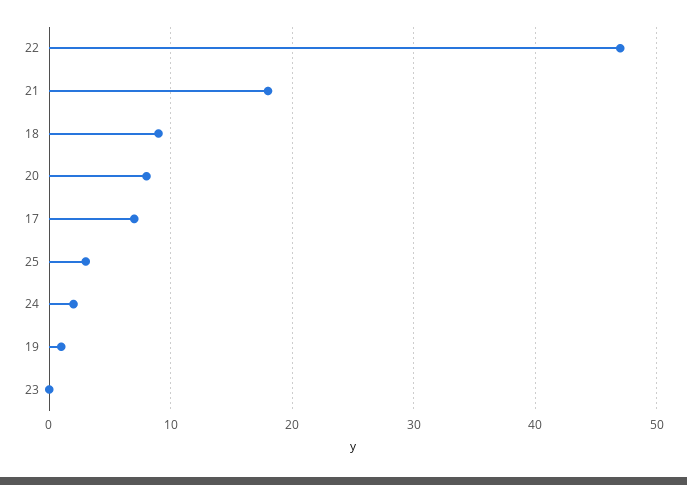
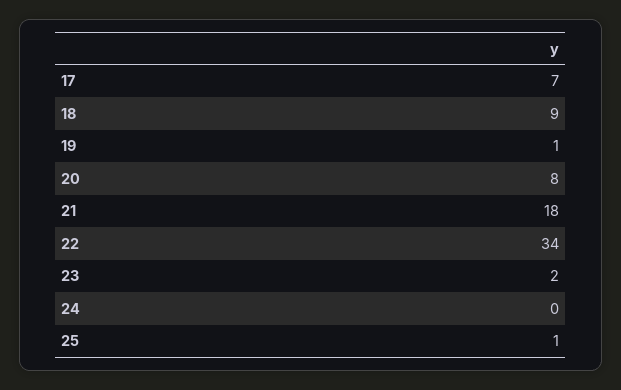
  {
-   "22": 47,
+   "22": 34,
    "21": 18,
    "18": 9,
    "20": 8,
    "17": 7,
-   "25": 3,
+   "25": 1,
-   "24": 2,
+   "24": 0,
    "19": 1,
-   "23": 0
+   "23": 2
  }

